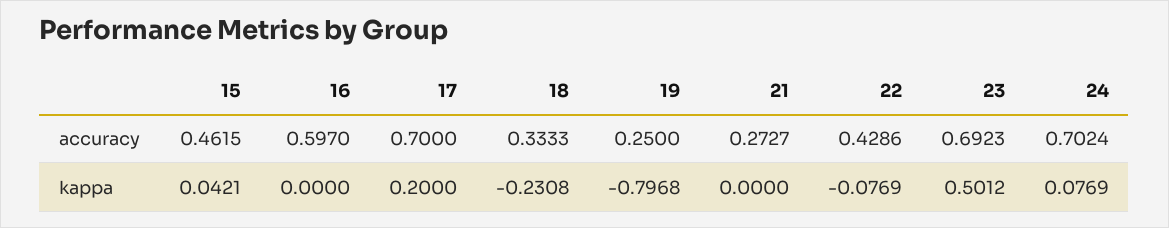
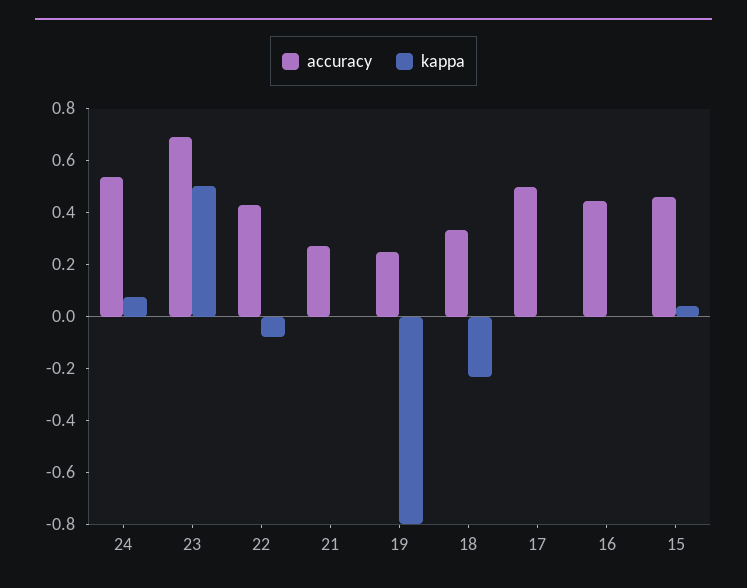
  {
    "accuracy": {
      "15": 0.4615,
-     "16": 0.597,
+     "16": 0.45,
-     "17": 0.7,
+     "17": 0.5,
      "18": 0.3333,
      "19": 0.25,
      "21": 0.2727,
      "22": 0.4286,
      "23": 0.6923,
-     "24": 0.7024
+     "24": 0.55
    },
    "kappa": {
      "15": 0.0421,
      "16": 0,
-     "17": 0.2,
+     "17": 0,
      "18": -0.2308,
      "19": -0.7968,
      "21": 0,
      "22": -0.0769,
      "23": 0.5012,
      "24": 0.0769
    }
  }

